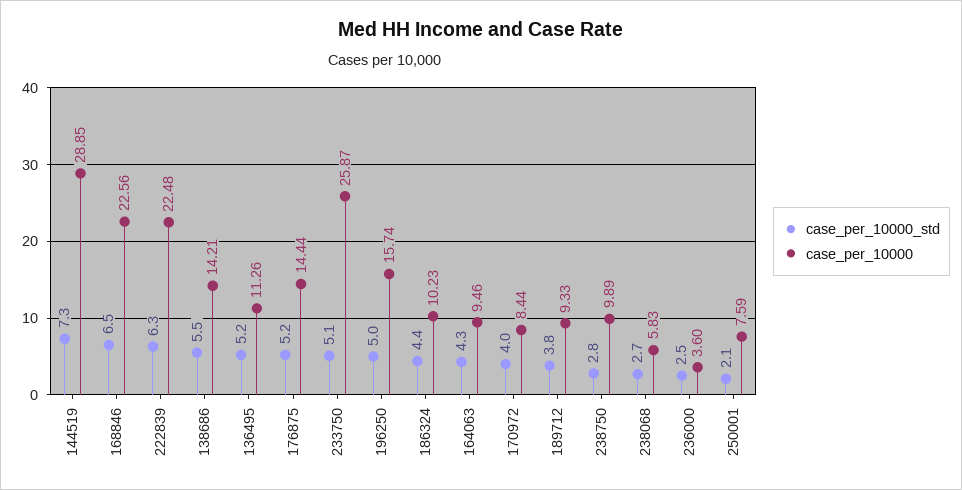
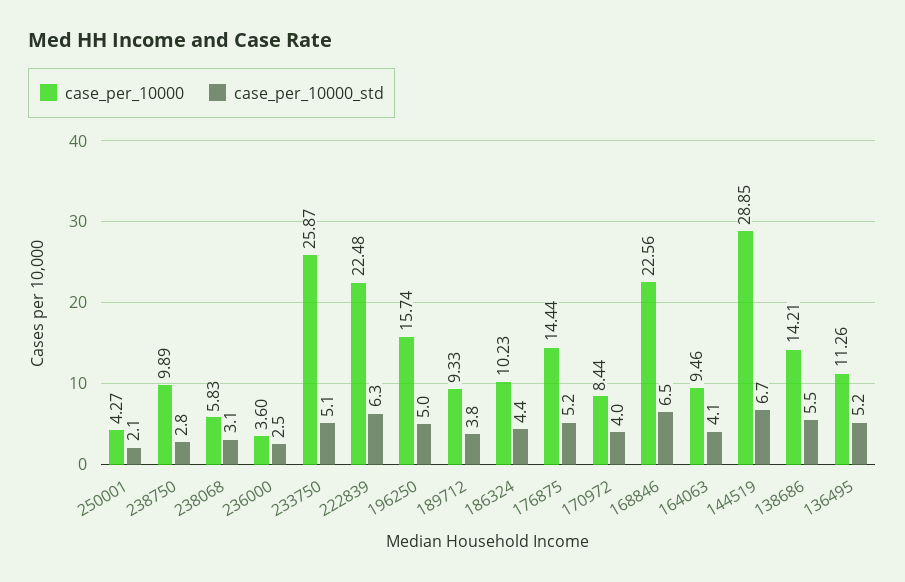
  {
    "case_per_10000_std": {
-     "144519": 7.3,
+     "144519": 6.7,
      "168846": 6.5,
      "222839": 6.3,
      "138686": 5.5,
      "136495": 5.2,
      "176875": 5.2,
      "233750": 5.1,
      "196250": 5,
      "186324": 4.4,
-     "164063": 4.3,
+     "164063": 4.1,
      "170972": 4,
      "189712": 3.8,
      "238750": 2.8,
-     "238068": 2.7,
+     "238068": 3.1,
      "236000": 2.5,
      "250001": 2.1
    },
    "case_per_10000": {
      "144519": 28.85,
      "168846": 22.56,
      "222839": 22.48,
      "138686": 14.21,
      "136495": 11.26,
      "176875": 14.44,
      "233750": 25.87,
      "196250": 15.74,
      "186324": 10.23,
      "164063": 9.46,
      "170972": 8.44,
      "189712": 9.33,
      "238750": 9.89,
      "238068": 5.83,
      "236000": 3.6,
-     "250001": 7.59
+     "250001": 4.27
    }
  }

